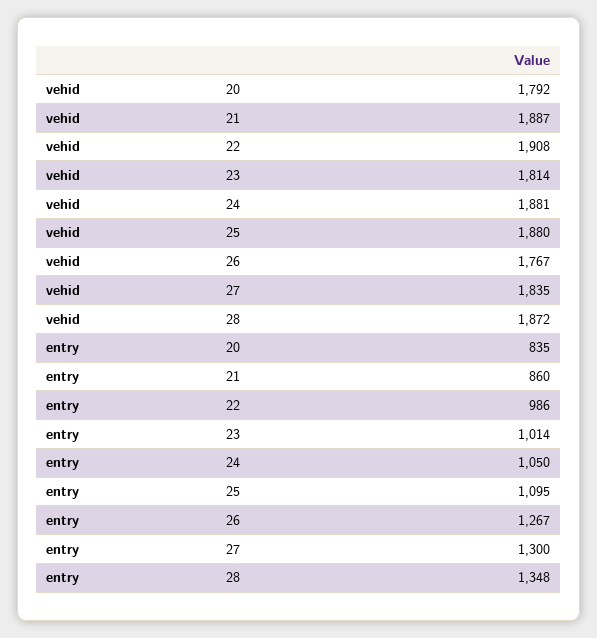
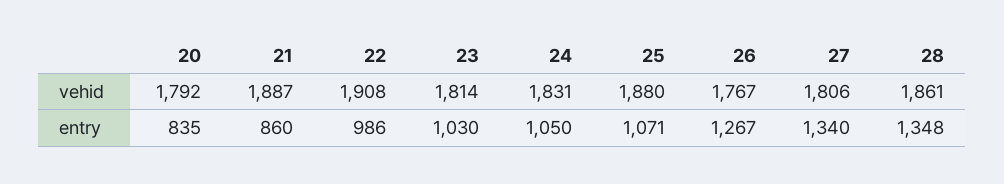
  {
    "vehid": {
      "20": 1792,
      "21": 1887,
      "22": 1908,
      "23": 1814,
-     "24": 1881,
+     "24": 1831,
      "25": 1880,
      "26": 1767,
-     "27": 1835,
+     "27": 1806,
-     "28": 1872
+     "28": 1861
    },
    "entry": {
      "20": 835,
      "21": 860,
      "22": 986,
-     "23": 1014,
+     "23": 1030,
      "24": 1050,
-     "25": 1095,
+     "25": 1071,
      "26": 1267,
-     "27": 1300,
+     "27": 1340,
      "28": 1348
    }
  }

